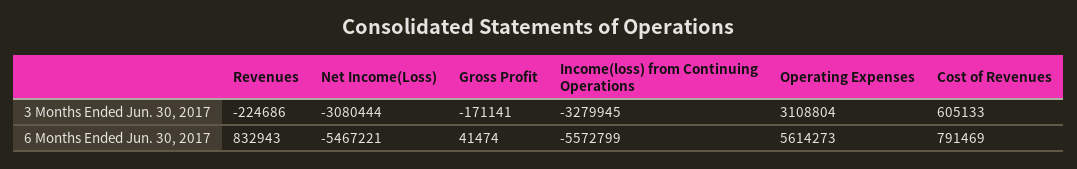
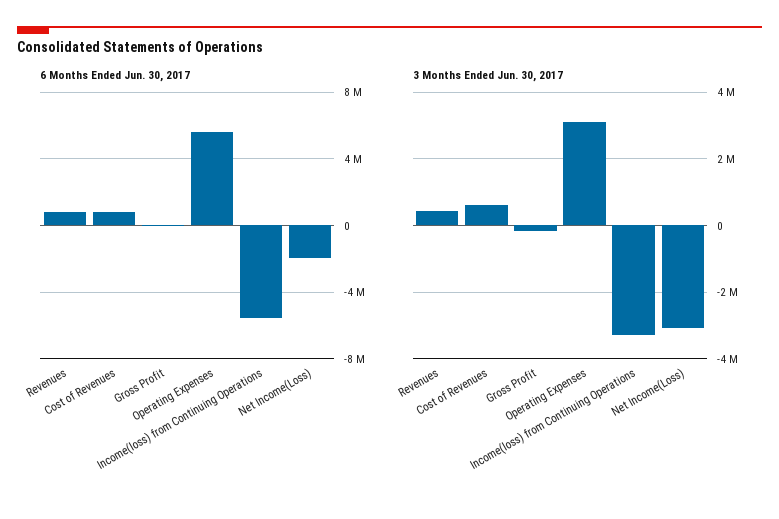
  {
    "3 Months Ended Jun. 30, 2017": {
-     "Revenues": -224686,
+     "Revenues": 400000,
      "Net Income(Loss)": -3080444,
      "Gross Profit": -171141,
      "Income(loss) from Continuing Operations": -3279945,
      "Operating Expenses": 3108804,
      "Cost of Revenues": 605133
    },
    "6 Months Ended Jun. 30, 2017": {
      "Revenues": 832943,
-     "Net Income(Loss)": -5467221,
+     "Net Income(Loss)": -2000000,
      "Gross Profit": 41474,
      "Income(loss) from Continuing Operations": -5572799,
      "Operating Expenses": 5614273,
      "Cost of Revenues": 791469
    }
  }

